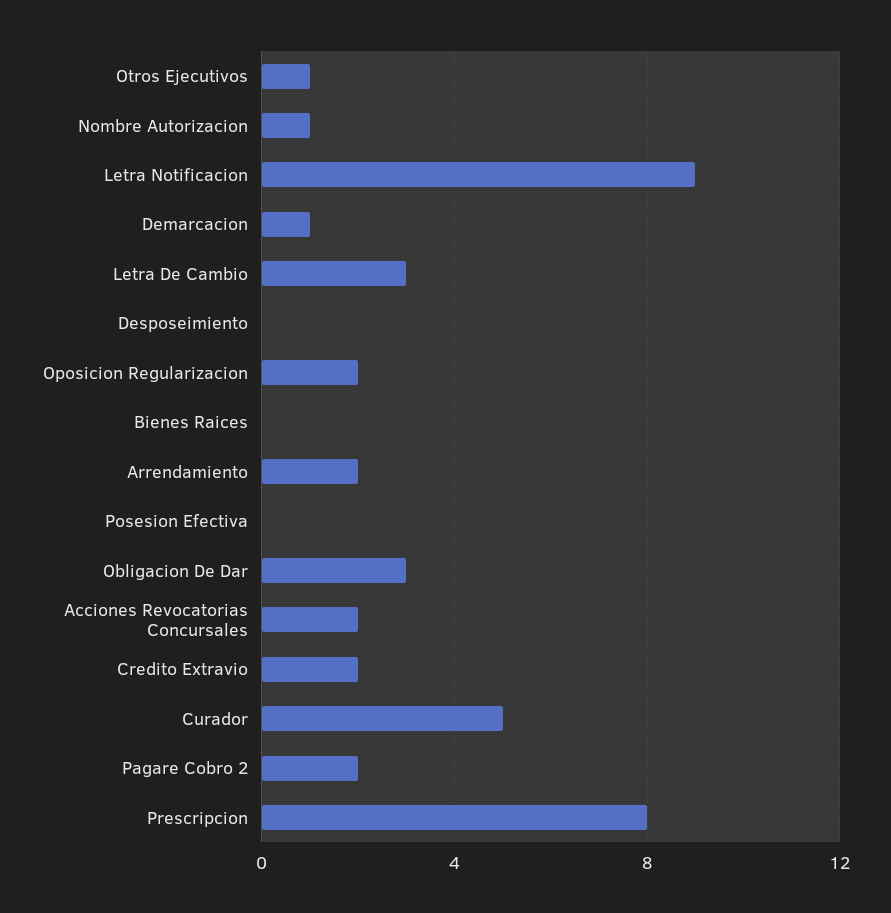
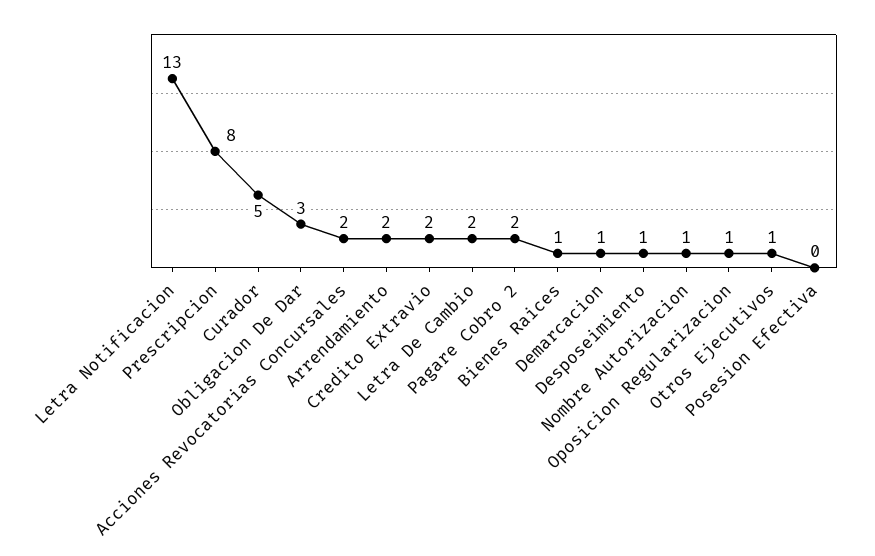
  {
    "Otros Ejecutivos": 1,
    "Nombre Autorizacion": 1,
-   "Letra Notificacion": 9,
+   "Letra Notificacion": 13,
    "Demarcacion": 1,
-   "Letra De Cambio": 3,
+   "Letra De Cambio": 2,
-   "Desposeimiento": 0,
+   "Desposeimiento": 1,
-   "Oposicion Regularizacion": 2,
+   "Oposicion Regularizacion": 1,
-   "Bienes Raices": 0,
+   "Bienes Raices": 1,
    "Arrendamiento": 2,
    "Posesion Efectiva": 0,
    "Obligacion De Dar": 3,
    "Acciones Revocatorias Concursales": 2,
    "Credito Extravio": 2,
    "Curador": 5,
    "Pagare Cobro 2": 2,
    "Prescripcion": 8
  }

